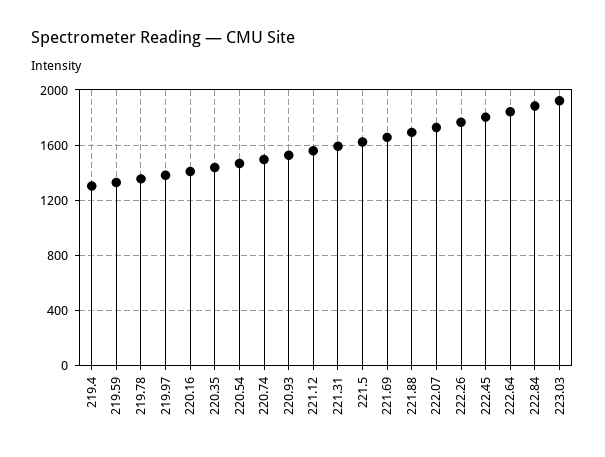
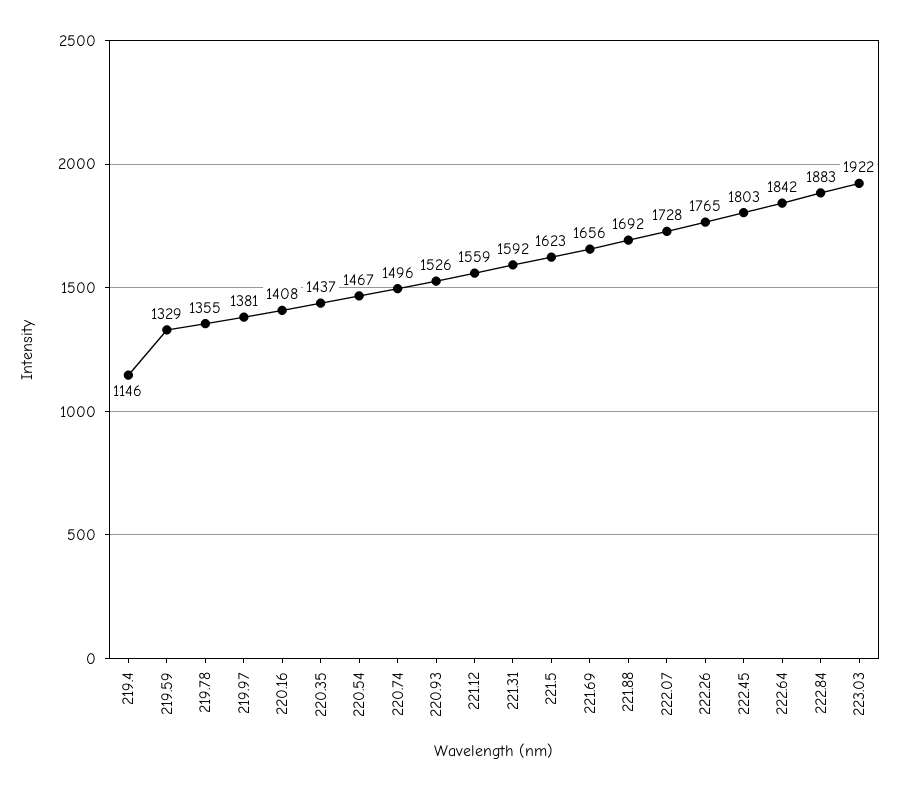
  {
-   "219.4": 1300,
+   "219.4": 1146,
    "219.59": 1329,
    "219.78": 1355,
    "219.97": 1381,
    "220.16": 1408,
    "220.35": 1437,
    "220.54": 1467,
    "220.74": 1496,
    "220.93": 1526,
    "221.12": 1559,
    "221.31": 1592,
    "221.5": 1623,
    "221.69": 1656,
    "221.88": 1692,
    "222.07": 1728,
    "222.26": 1765,
    "222.45": 1803,
    "222.64": 1842,
    "222.84": 1883,
    "223.03": 1922
  }

